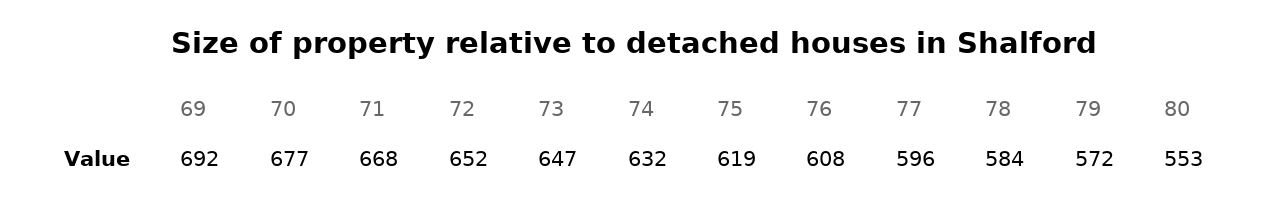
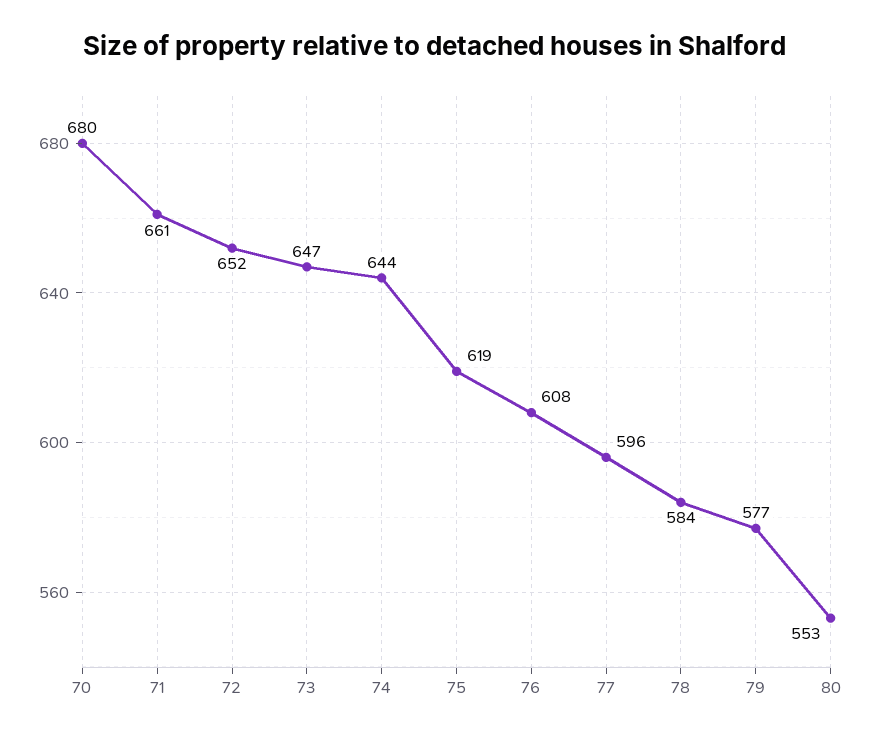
  {
-   "69": 692,
-   "70": 677,
+   "70": 680,
-   "71": 668,
+   "71": 661,
    "72": 652,
    "73": 647,
-   "74": 632,
+   "74": 644,
    "75": 619,
    "76": 608,
    "77": 596,
    "78": 584,
-   "79": 572,
+   "79": 577,
    "80": 553
  }

